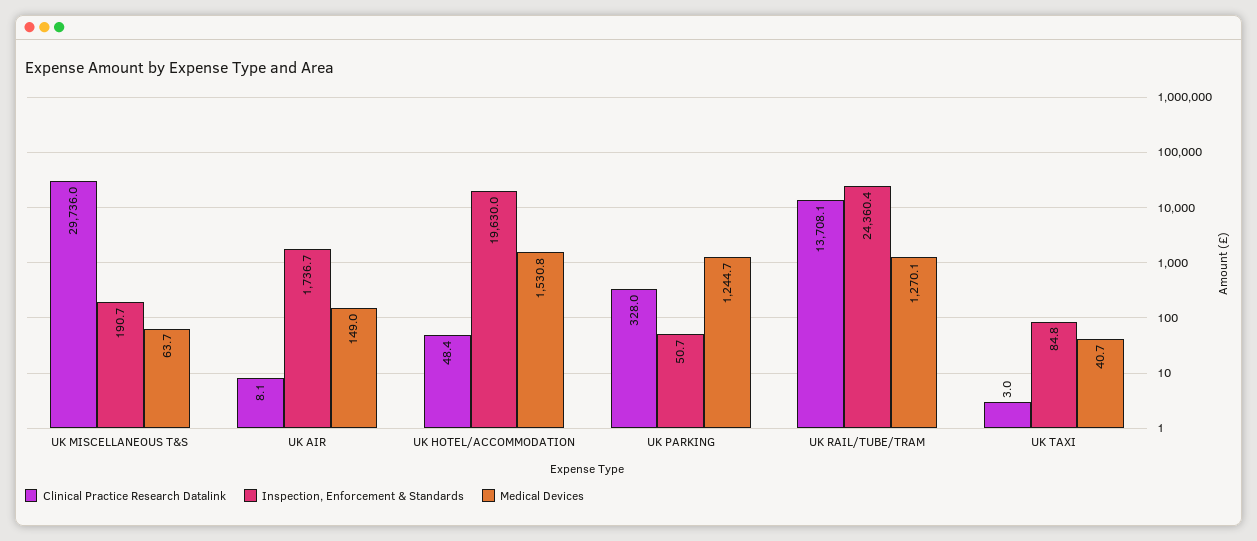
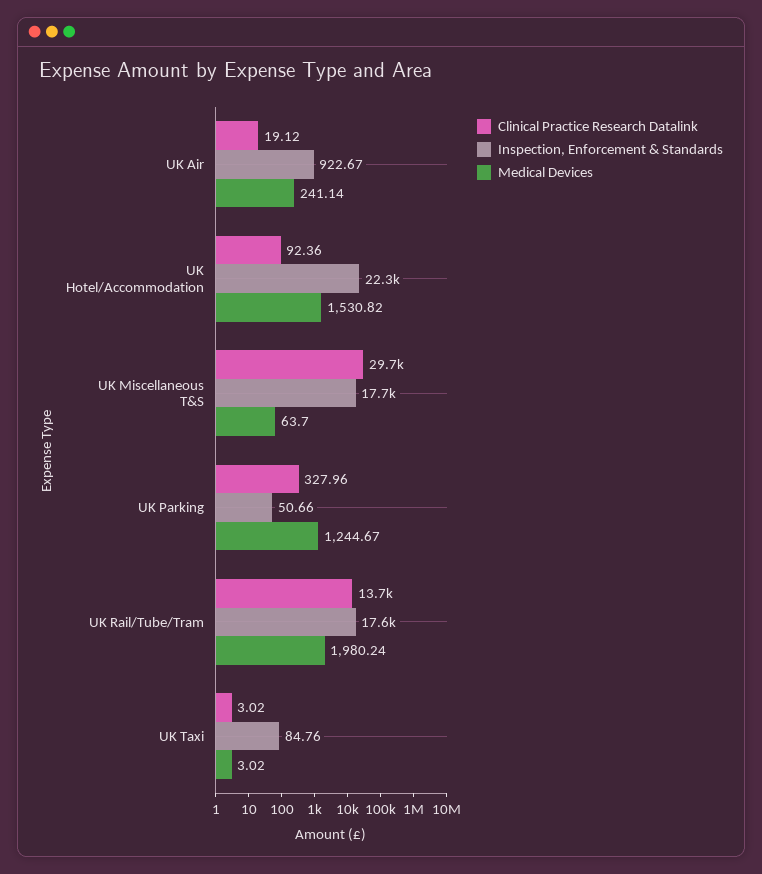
  {
    "Clinical Practice Research Datalink": {
      "UK MISCELLANEOUS T&S": 29736,
-     "UK AIR": 8.1,
+     "UK AIR": 19.12,
-     "UK HOTEL/ACCOMMODATION": 48.4,
+     "UK HOTEL/ACCOMMODATION": 92.36,
      "UK PARKING": 327.96,
      "UK RAIL/TUBE/TRAM": 13708.1,
      "UK TAXI": 3.02
    },
    "Inspection, Enforcement & Standards": {
-     "UK MISCELLANEOUS T&S": 190.7,
+     "UK MISCELLANEOUS T&S": 17700,
-     "UK AIR": 1736.7,
+     "UK AIR": 922.67,
-     "UK HOTEL/ACCOMMODATION": 19630,
+     "UK HOTEL/ACCOMMODATION": 22300,
      "UK PARKING": 50.66,
-     "UK RAIL/TUBE/TRAM": 24360.4,
+     "UK RAIL/TUBE/TRAM": 17600,
      "UK TAXI": 84.76
    },
    "Medical Devices": {
      "UK MISCELLANEOUS T&S": 63.7,
-     "UK AIR": 149,
+     "UK AIR": 241.14,
      "UK HOTEL/ACCOMMODATION": 1530.82,
      "UK PARKING": 1244.67,
-     "UK RAIL/TUBE/TRAM": 1270.1,
+     "UK RAIL/TUBE/TRAM": 1980.24,
-     "UK TAXI": 40.7
+     "UK TAXI": 3.02
    }
  }

